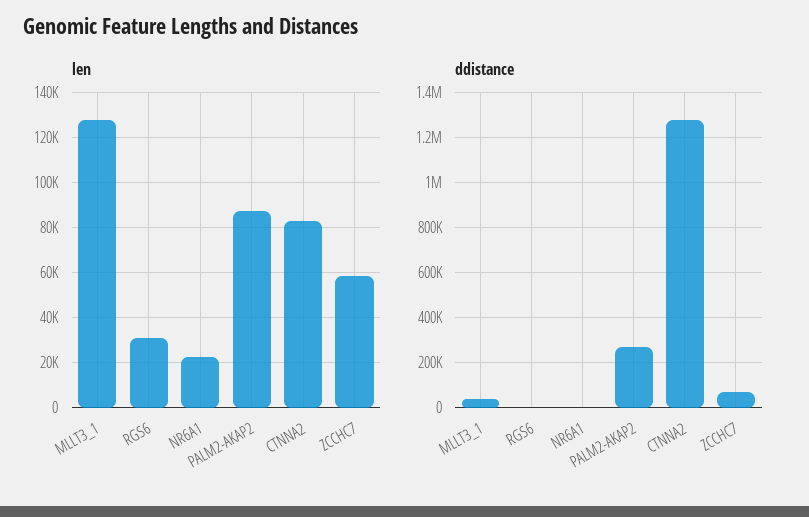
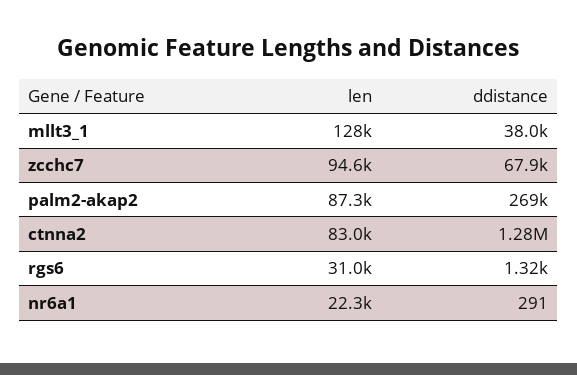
  {
    "len": {
      "MLLT3_1": 128000,
      "RGS6": 31000,
      "NR6A1": 22300,
      "PALM2-AKAP2": 87300,
      "CTNNA2": 83000,
-     "ZCCHC7": 60000
+     "ZCCHC7": 94600
    },
    "ddistance": {
      "MLLT3_1": 38000,
      "RGS6": 1320,
      "NR6A1": 291,
      "PALM2-AKAP2": 269000,
      "CTNNA2": 1280000,
      "ZCCHC7": 67900
    }
  }

